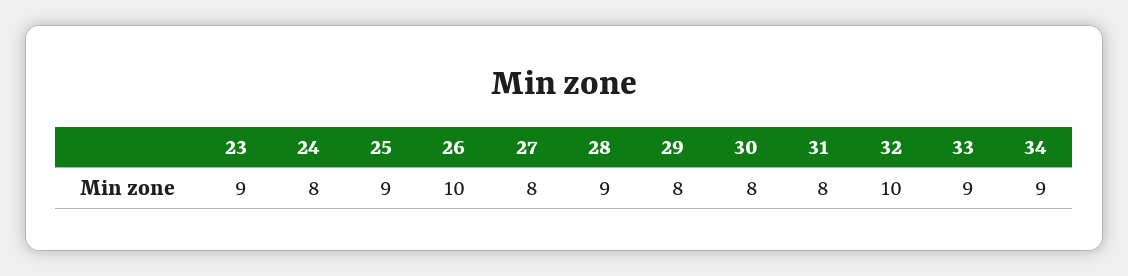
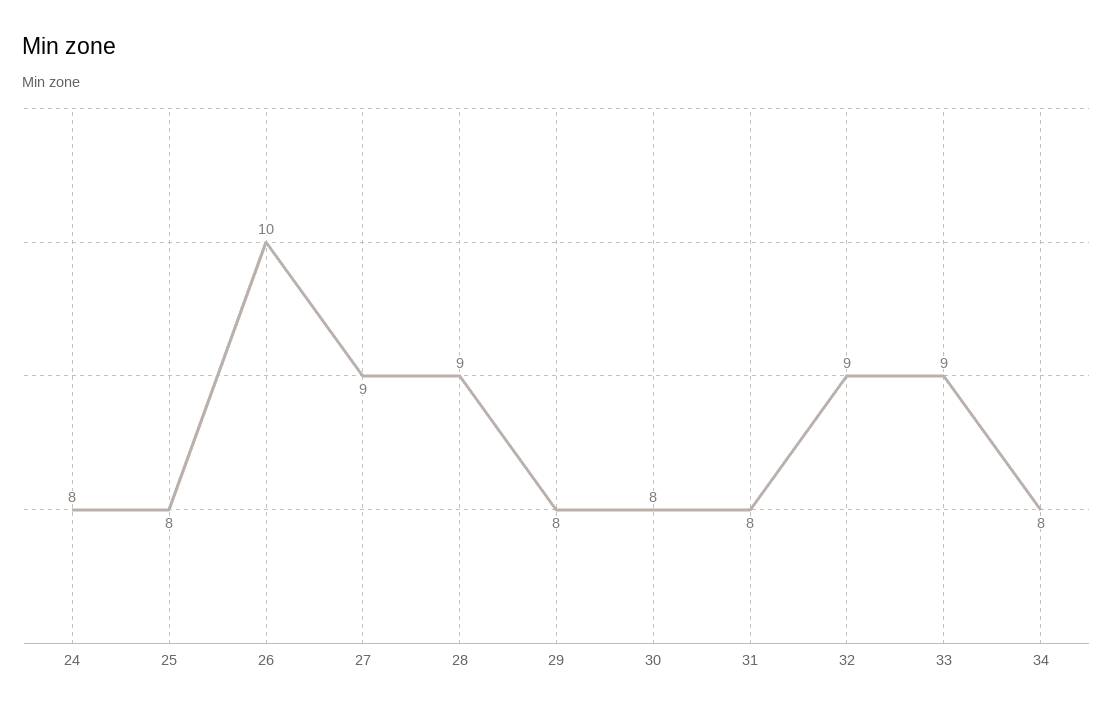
  {
-   "23": 9,
    "24": 8,
-   "25": 9,
+   "25": 8,
    "26": 10,
-   "27": 8,
+   "27": 9,
    "28": 9,
    "29": 8,
    "30": 8,
    "31": 8,
-   "32": 10,
+   "32": 9,
    "33": 9,
-   "34": 9
+   "34": 8
  }

